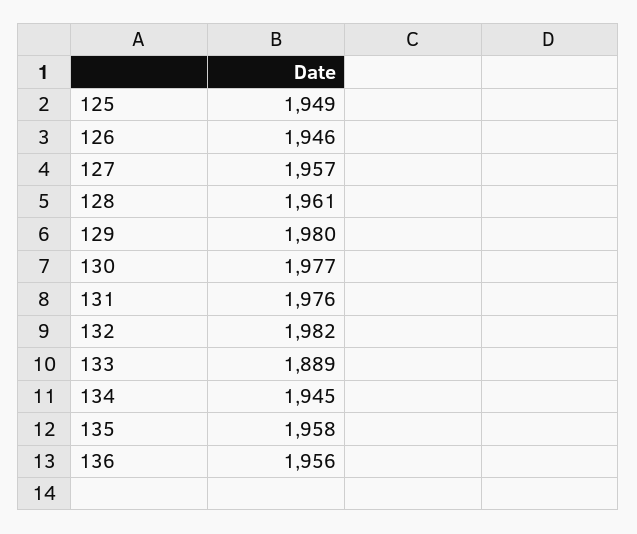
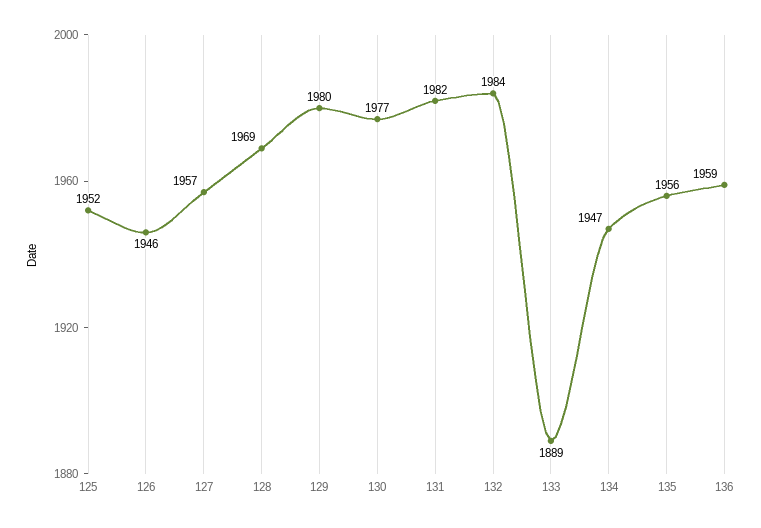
  {
-   "125": 1949,
+   "125": 1952,
    "126": 1946,
    "127": 1957,
-   "128": 1961,
+   "128": 1969,
    "129": 1980,
    "130": 1977,
-   "131": 1976,
+   "131": 1982,
-   "132": 1982,
+   "132": 1984,
    "133": 1889,
-   "134": 1945,
+   "134": 1947,
-   "135": 1958,
+   "135": 1956,
-   "136": 1956
+   "136": 1959
  }

